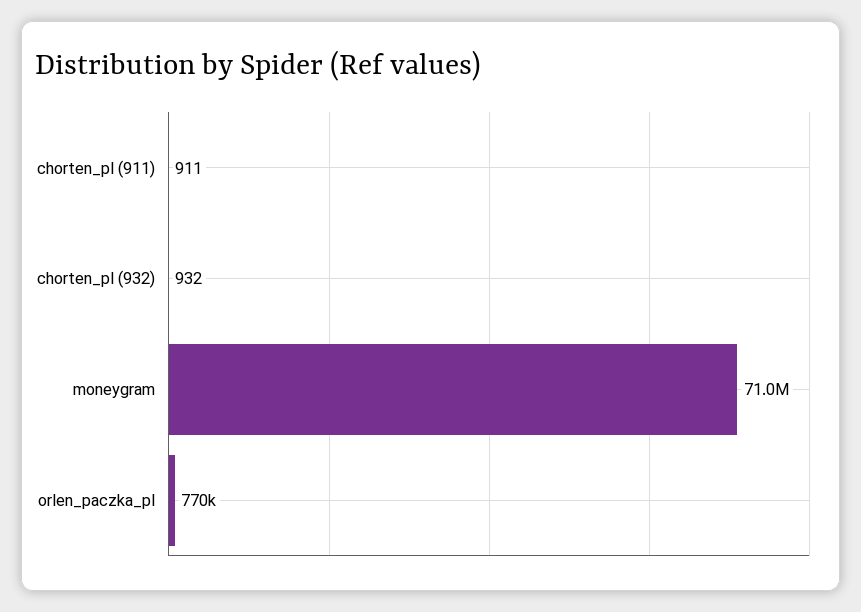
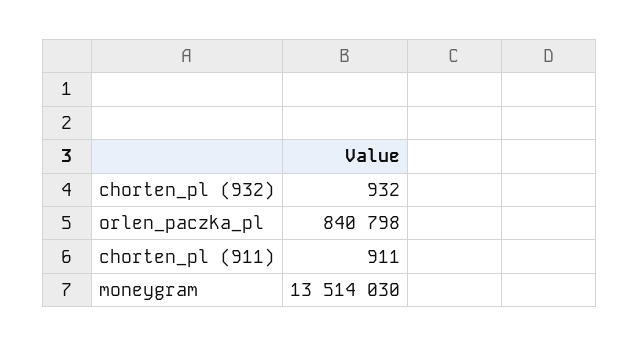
  {
    "chorten_pl (911)": 911,
    "chorten_pl (932)": 932,
-   "moneygram": 71000000,
+   "moneygram": 13514030,
-   "orlen_paczka_pl": 770000
+   "orlen_paczka_pl": 840798
  }

